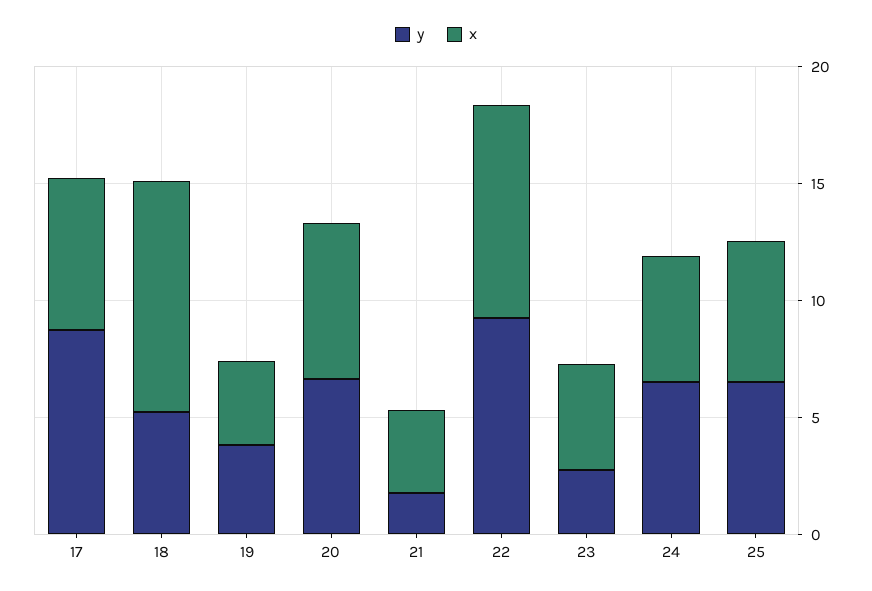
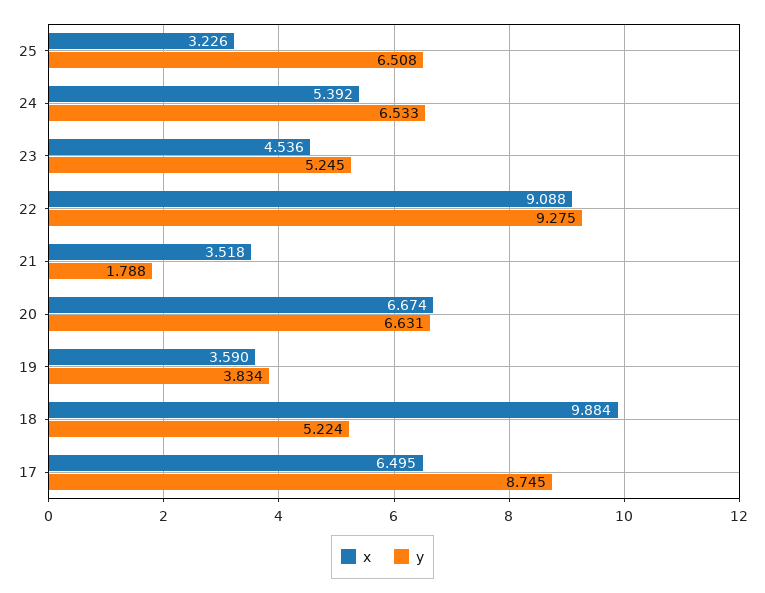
  {
    "y": {
      "17": 8.745,
      "18": 5.224,
      "19": 3.834,
      "20": 6.631,
      "21": 1.788,
      "22": 9.275,
-     "23": 3,
+     "23": 5.245,
      "24": 6.533,
      "25": 6.508
    },
    "x": {
      "17": 6.495,
      "18": 9.884,
      "19": 3.59,
      "20": 6.674,
      "21": 3.518,
      "22": 9.088,
      "23": 4.536,
      "24": 5.392,
-     "25": 6
+     "25": 3.226
    }
  }

